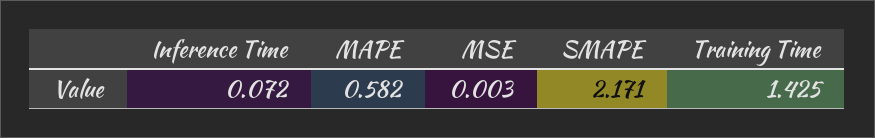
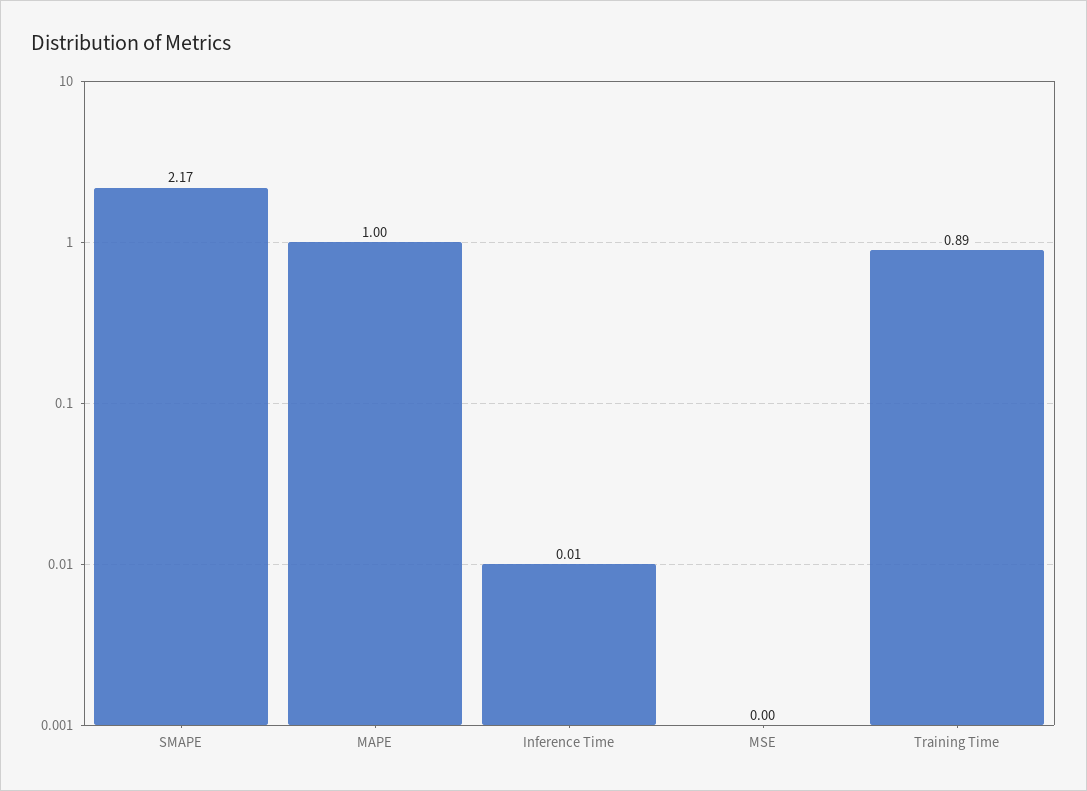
  {
-   "Inference Time": 0.072,
+   "Inference Time": 0.01,
-   "MAPE": 0.582,
+   "MAPE": 1,
    "MSE": 0.003,
    "SMAPE": 2.171,
-   "Training Time": 1.425
+   "Training Time": 0.89
  }

